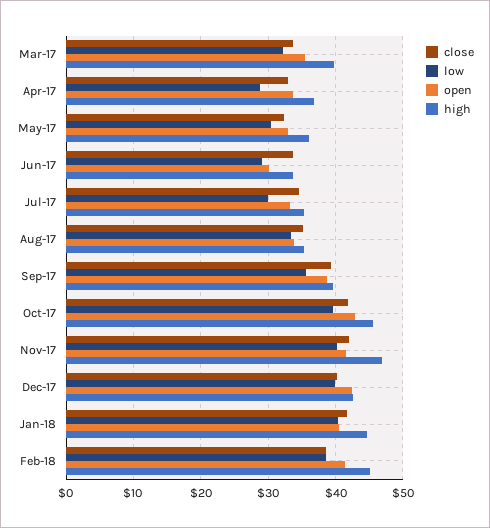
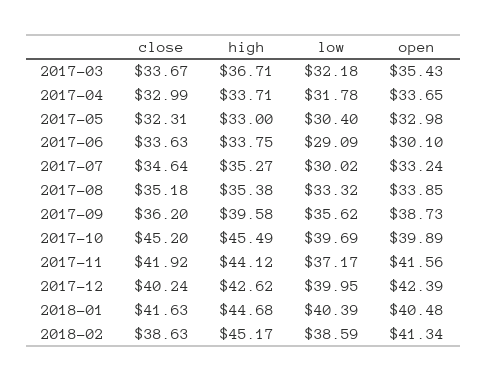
  {
    "close": {
      "Mar-17": 33.67,
      "Apr-17": 32.99,
      "May-17": 32.31,
      "Jun-17": 33.63,
      "Jul-17": 34.64,
      "Aug-17": 35.18,
-     "Sep-17": 39,
+     "Sep-17": 36.2,
-     "Oct-17": 42,
+     "Oct-17": 45.2,
      "Nov-17": 41.92,
      "Dec-17": 40.24,
      "Jan-18": 41.63,
      "Feb-18": 38.63
    },
    "low": {
      "Mar-17": 32.18,
-     "Apr-17": 29,
+     "Apr-17": 31.78,
      "May-17": 30.4,
      "Jun-17": 29.09,
      "Jul-17": 30.02,
      "Aug-17": 33.32,
      "Sep-17": 35.62,
      "Oct-17": 39.69,
-     "Nov-17": 40,
+     "Nov-17": 37.17,
      "Dec-17": 39.95,
      "Jan-18": 40.39,
      "Feb-18": 38.59
    },
    "open": {
      "Mar-17": 35.43,
      "Apr-17": 33.65,
      "May-17": 32.98,
      "Jun-17": 30.1,
      "Jul-17": 33.24,
      "Aug-17": 33.85,
      "Sep-17": 38.73,
-     "Oct-17": 43,
+     "Oct-17": 39.89,
      "Nov-17": 41.56,
      "Dec-17": 42.39,
      "Jan-18": 40.48,
      "Feb-18": 41.34
    },
    "high": {
-     "Mar-17": 40,
+     "Mar-17": 36.71,
-     "Apr-17": 37,
+     "Apr-17": 33.71,
-     "May-17": 36,
+     "May-17": 33,
      "Jun-17": 33.75,
      "Jul-17": 35.27,
      "Aug-17": 35.38,
      "Sep-17": 39.58,
      "Oct-17": 45.49,
-     "Nov-17": 47,
+     "Nov-17": 44.12,
      "Dec-17": 42.62,
      "Jan-18": 44.68,
      "Feb-18": 45.17
    }
  }

